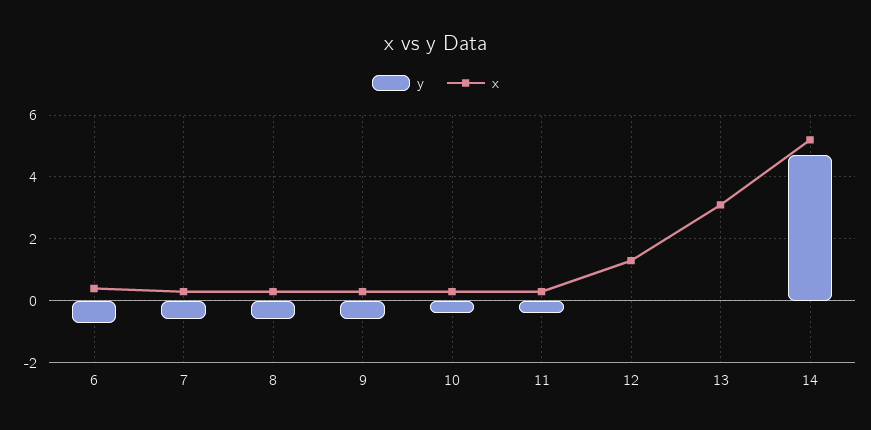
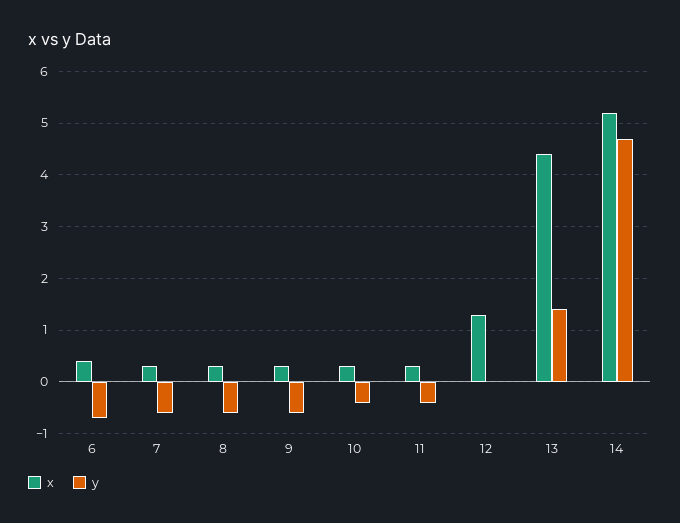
  {
    "y": {
      "6": -0.5,
      "7": -0.5,
      "8": -0.5,
      "9": -0.5,
      "10": -0.5,
      "11": -0.5,
      "12": 0,
-     "13": 0,
+     "13": 1.5,
      "14": 4.5
    },
    "x": {
      "6": 0.5,
      "7": 0.5,
      "8": 0.5,
      "9": 0.5,
      "10": 0.5,
      "11": 0.5,
      "12": 1.5,
-     "13": 3,
+     "13": 4.5,
      "14": 5
    }
  }

